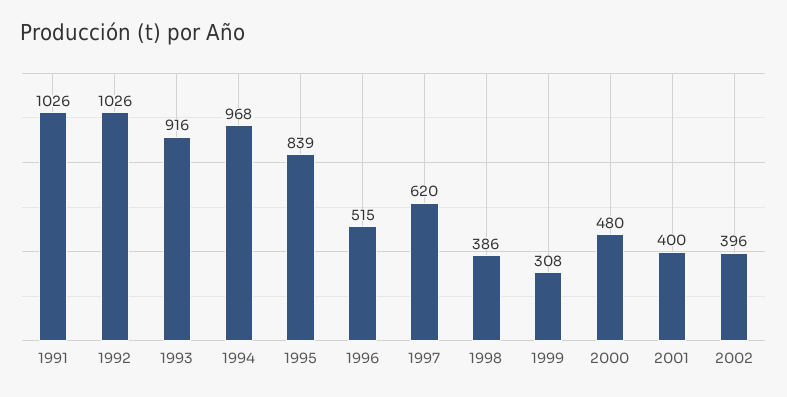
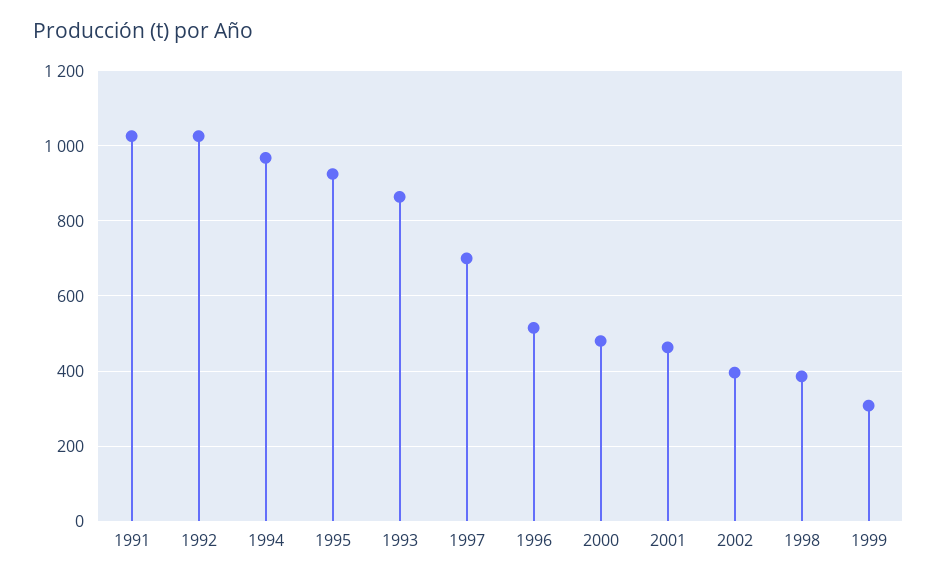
  {
    "1991": 1026,
    "1992": 1026,
-   "1993": 916,
+   "1993": 860,
    "1994": 968,
-   "1995": 839,
+   "1995": 920,
    "1996": 515,
-   "1997": 620,
+   "1997": 700,
    "1998": 386,
    "1999": 308,
    "2000": 480,
-   "2001": 400,
+   "2001": 460,
    "2002": 396
  }

